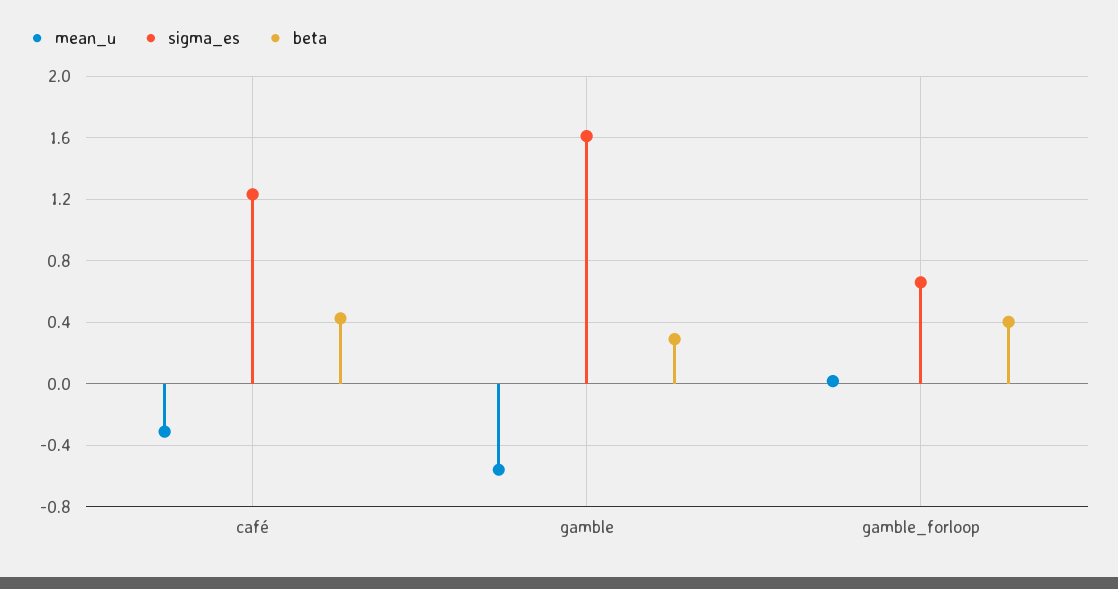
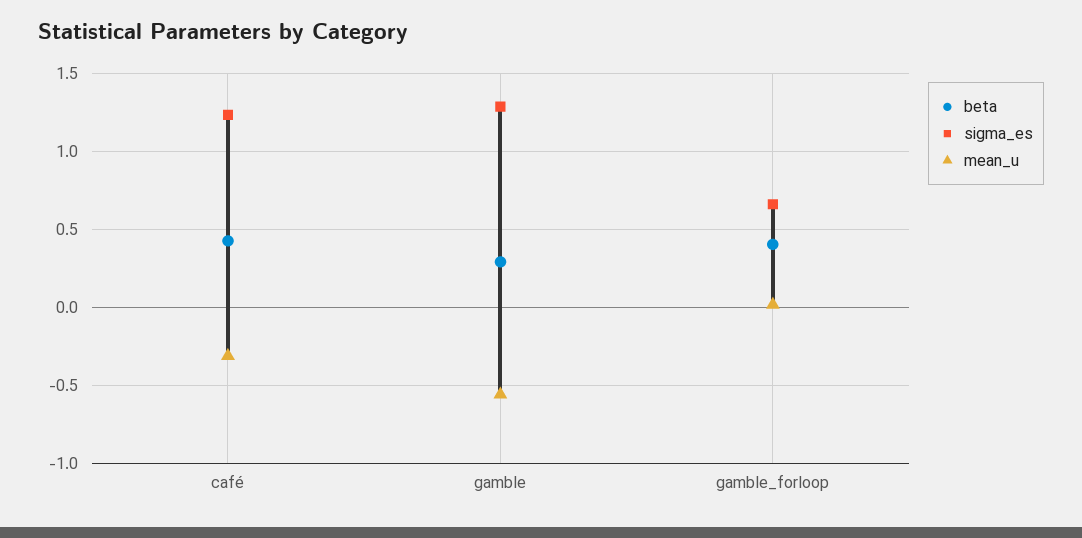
  {
    "mean_u": {
      "café": -0.3,
      "gamble": -0.55,
      "gamble_forloop": 0
    },
    "sigma_es": {
      "café": 1.25,
-     "gamble": 1.6,
+     "gamble": 1.3,
      "gamble_forloop": 0.65
    },
    "beta": {
      "café": 0.4,
      "gamble": 0.3,
      "gamble_forloop": 0.4
    }
  }

